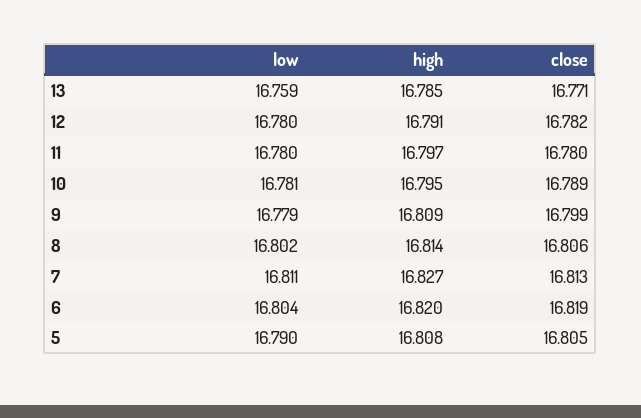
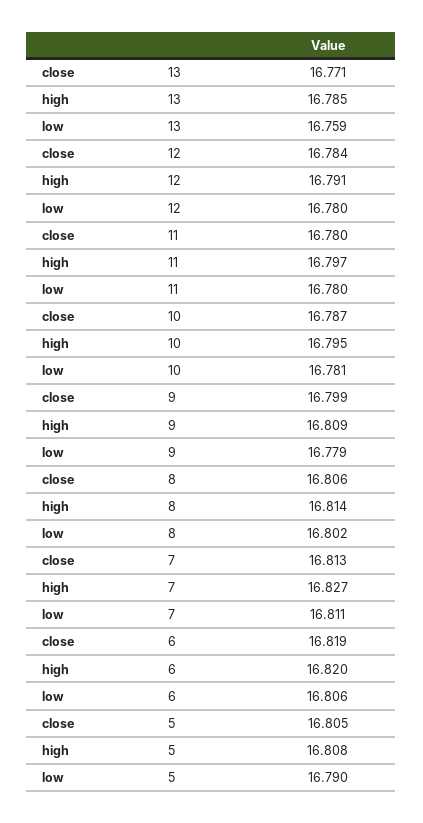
  {
    "low": {
      "13": 16.759,
      "12": 16.78,
      "11": 16.78,
      "10": 16.781,
      "9": 16.779,
      "8": 16.802,
      "7": 16.811,
-     "6": 16.804,
+     "6": 16.806,
      "5": 16.79
    },
    "high": {
      "13": 16.785,
      "12": 16.791,
      "11": 16.797,
      "10": 16.795,
      "9": 16.809,
      "8": 16.814,
      "7": 16.827,
      "6": 16.82,
      "5": 16.808
    },
    "close": {
      "13": 16.771,
-     "12": 16.782,
+     "12": 16.784,
      "11": 16.78,
-     "10": 16.789,
+     "10": 16.787,
      "9": 16.799,
      "8": 16.806,
      "7": 16.813,
      "6": 16.819,
      "5": 16.805
    }
  }

